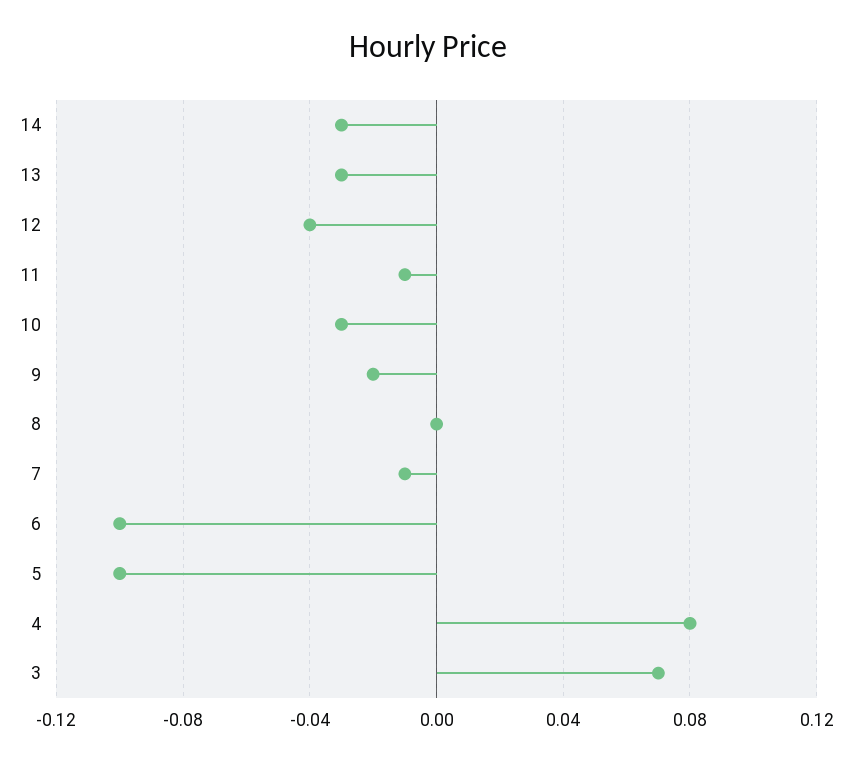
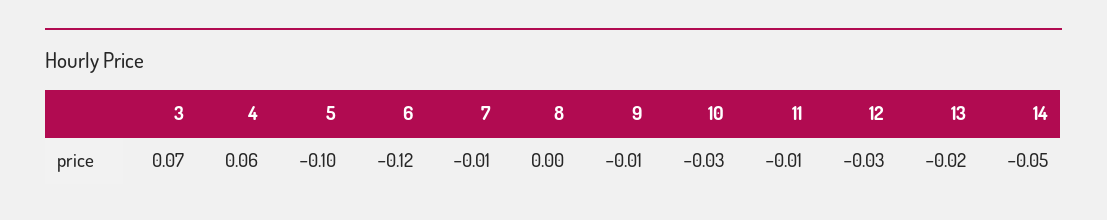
  {
-   "14": -0.03,
+   "14": -0.05,
-   "13": -0.03,
+   "13": -0.02,
-   "12": -0.04,
+   "12": -0.03,
    "11": -0.01,
    "10": -0.03,
-   "9": -0.02,
+   "9": -0.01,
    "8": 0,
    "7": -0.01,
-   "6": -0.1,
+   "6": -0.12,
    "5": -0.1,
-   "4": 0.08,
+   "4": 0.06,
    "3": 0.07
  }

